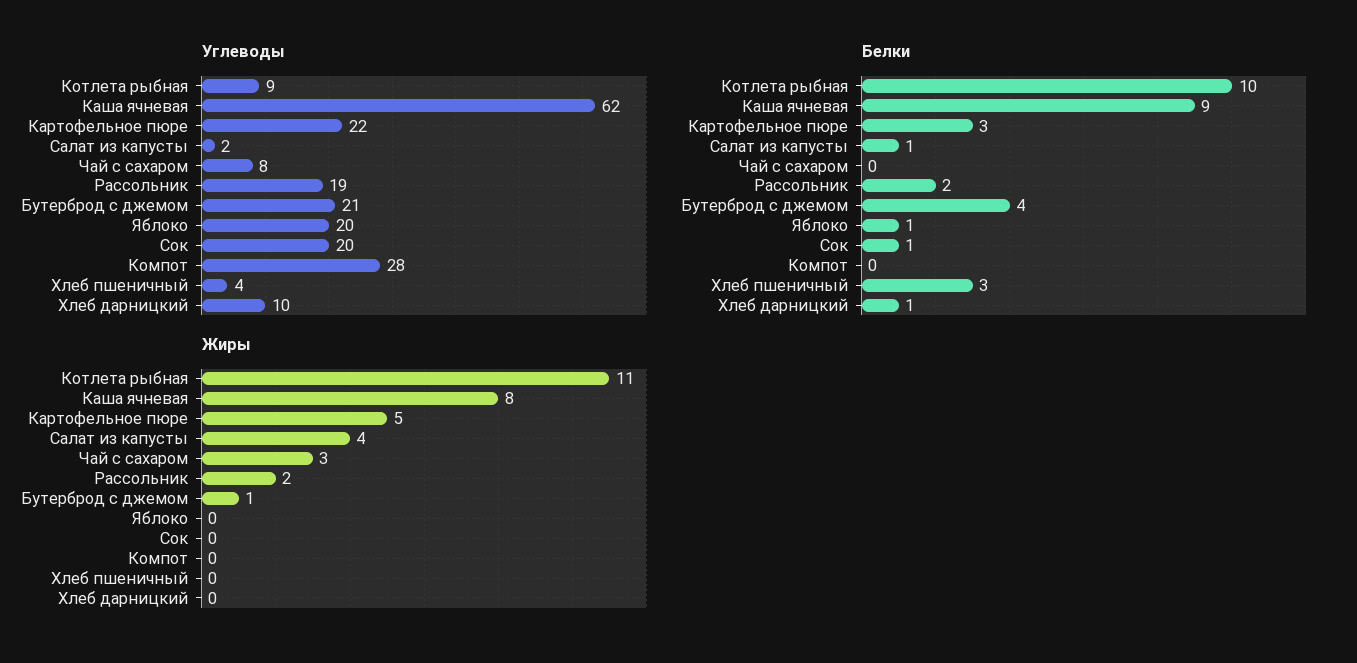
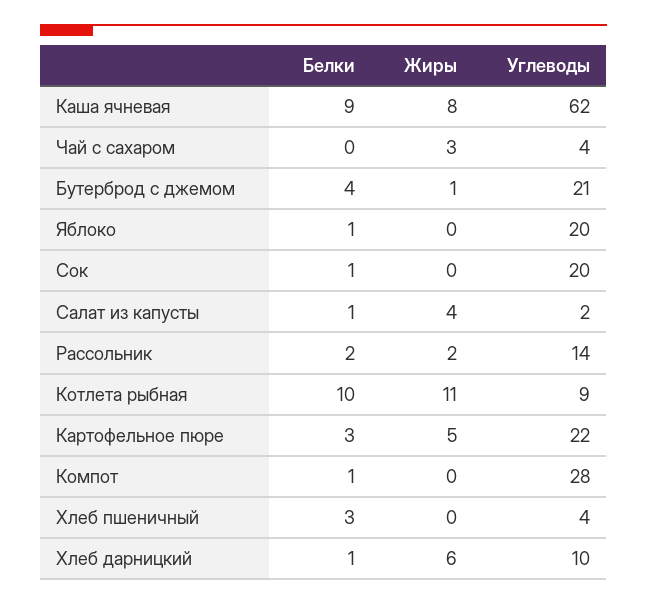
  {
    "Углеводы": {
      "Котлета рыбная": 9,
      "Каша ячневая": 62,
      "Картофельное пюре": 22,
      "Салат из капусты": 2,
-     "Чай с сахаром": 8,
+     "Чай с сахаром": 4,
-     "Рассольник": 19,
+     "Рассольник": 14,
      "Бутерброд с джемом": 21,
      "Яблоко": 20,
      "Сок": 20,
      "Компот": 28,
      "Хлеб пшеничный": 4,
      "Хлеб дарницкий": 10
    },
    "Белки": {
      "Котлета рыбная": 10,
      "Каша ячневая": 9,
      "Картофельное пюре": 3,
      "Салат из капусты": 1,
      "Чай с сахаром": 0,
      "Рассольник": 2,
      "Бутерброд с джемом": 4,
      "Яблоко": 1,
      "Сок": 1,
-     "Компот": 0,
+     "Компот": 1,
      "Хлеб пшеничный": 3,
      "Хлеб дарницкий": 1
    },
    "Жиры": {
      "Котлета рыбная": 11,
      "Каша ячневая": 8,
      "Картофельное пюре": 5,
      "Салат из капусты": 4,
      "Чай с сахаром": 3,
      "Рассольник": 2,
      "Бутерброд с джемом": 1,
      "Яблоко": 0,
      "Сок": 0,
      "Компот": 0,
      "Хлеб пшеничный": 0,
-     "Хлеб дарницкий": 0
+     "Хлеб дарницкий": 6
    }
  }

